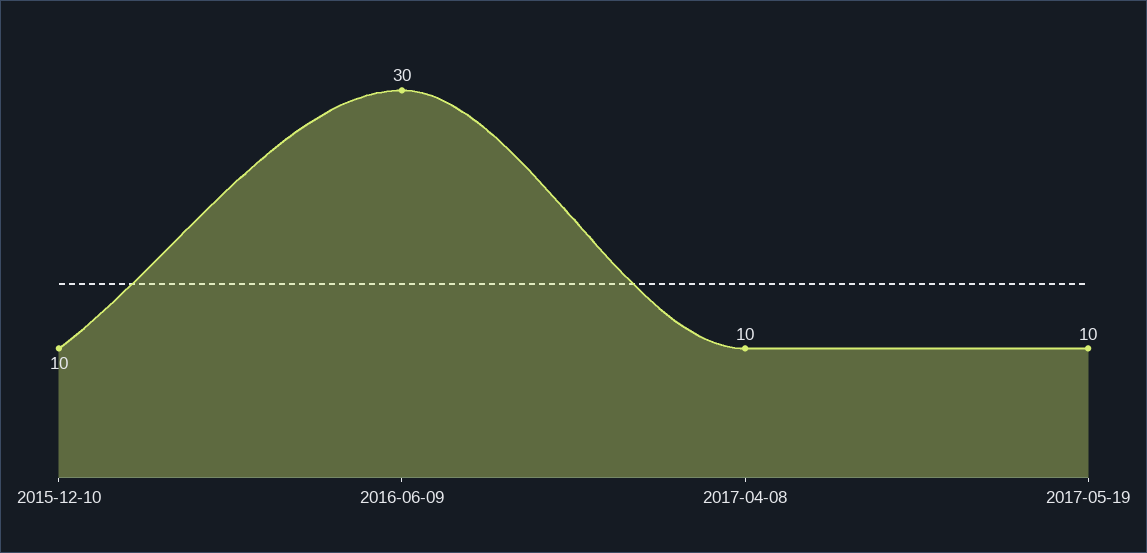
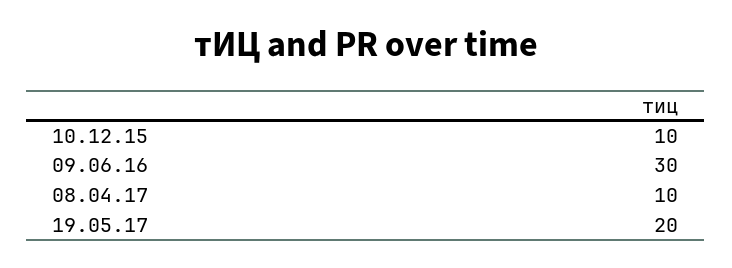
  {
    "2015-12-10": 10,
    "2016-06-09": 30,
    "2017-04-08": 10,
-   "2017-05-19": 10
+   "2017-05-19": 20
  }

